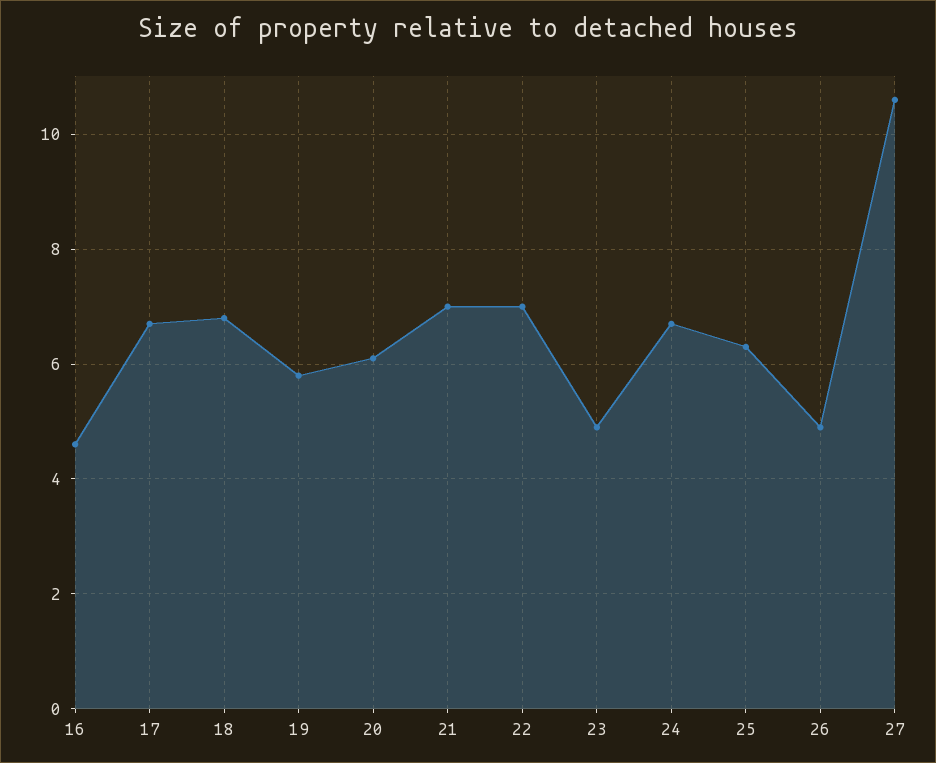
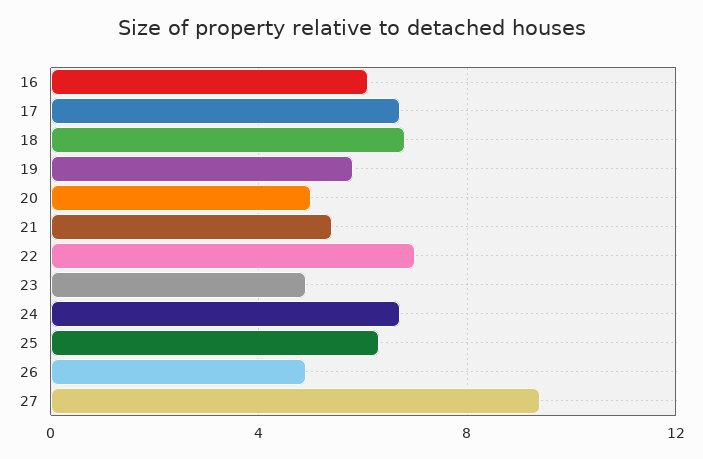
  {
-   "16": 4.5,
+   "16": 6,
    "17": 6.5,
    "18": 7,
    "19": 6,
-   "20": 6,
+   "20": 5,
-   "21": 7,
+   "21": 5.5,
    "22": 7,
    "23": 5,
    "24": 6.5,
    "25": 6.5,
    "26": 5,
-   "27": 10.5
+   "27": 9.5
  }

